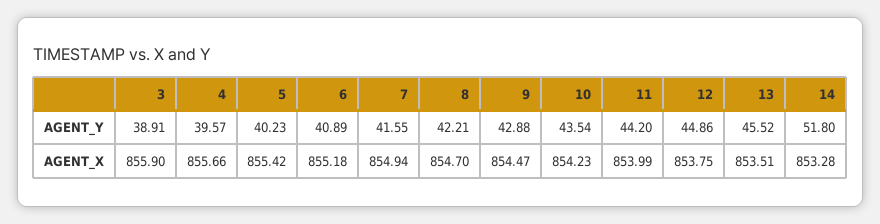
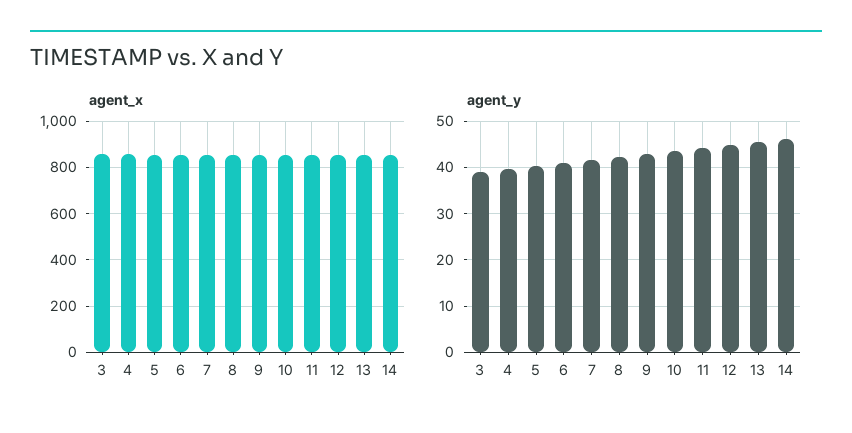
  {
    "AGENT_Y": {
      "3": 38.91,
      "4": 39.57,
      "5": 40.23,
      "6": 40.89,
      "7": 41.55,
      "8": 42.21,
      "9": 42.88,
      "10": 43.54,
      "11": 44.2,
      "12": 44.86,
      "13": 45.52,
-     "14": 51.8
+     "14": 46
    },
    "AGENT_X": {
      "3": 855.9,
      "4": 855.66,
      "5": 855.42,
      "6": 855.18,
      "7": 854.94,
      "8": 854.7,
      "9": 854.47,
      "10": 854.23,
      "11": 853.99,
      "12": 853.75,
      "13": 853.51,
      "14": 853.28
    }
  }

